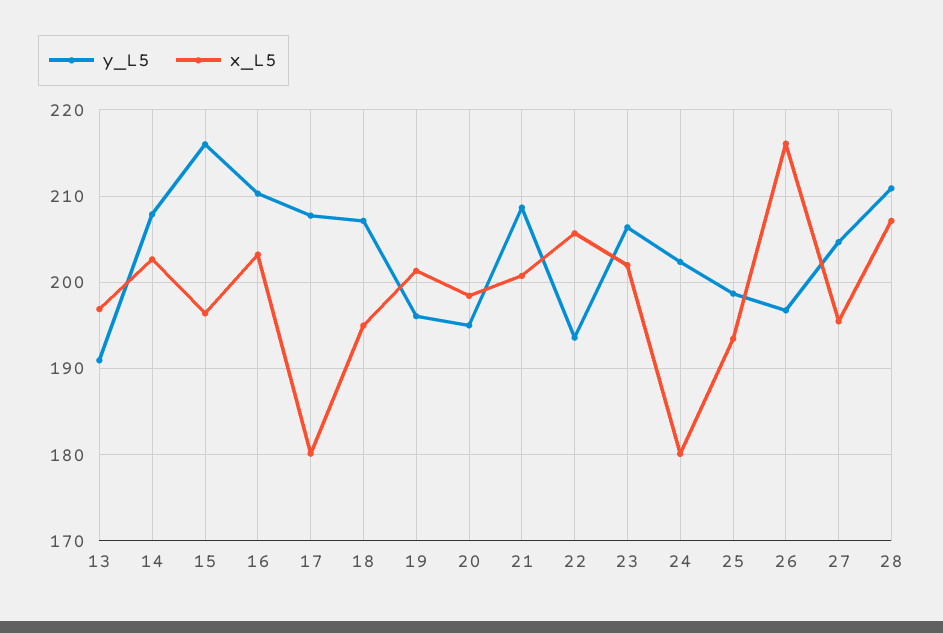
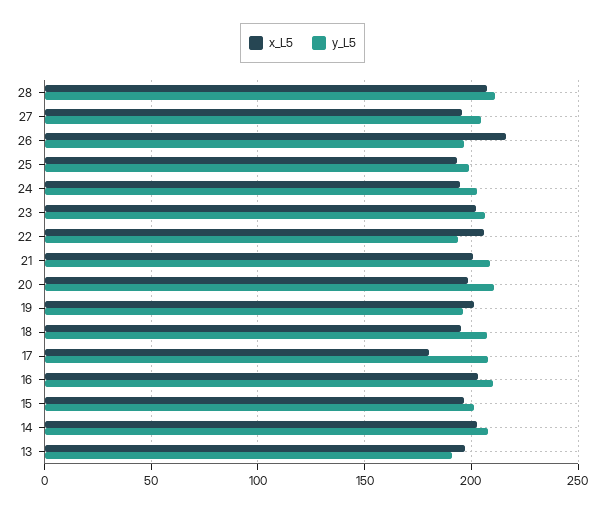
  {
    "y_L5": {
      "13": 191,
      "14": 208,
-     "15": 216,
+     "15": 200,
      "16": 210,
      "17": 208,
      "18": 207,
      "19": 196,
-     "20": 195,
+     "20": 210,
      "21": 209,
      "22": 194,
      "23": 206,
      "24": 202,
      "25": 199,
      "26": 197,
      "27": 205,
      "28": 211
    },
    "x_L5": {
      "13": 197,
      "14": 203,
      "15": 196,
      "16": 203,
      "17": 180,
      "18": 195,
      "19": 201,
      "20": 198,
      "21": 201,
      "22": 206,
      "23": 202,
-     "24": 180,
+     "24": 195,
      "25": 193,
      "26": 216,
      "27": 195,
      "28": 207
    }
  }

